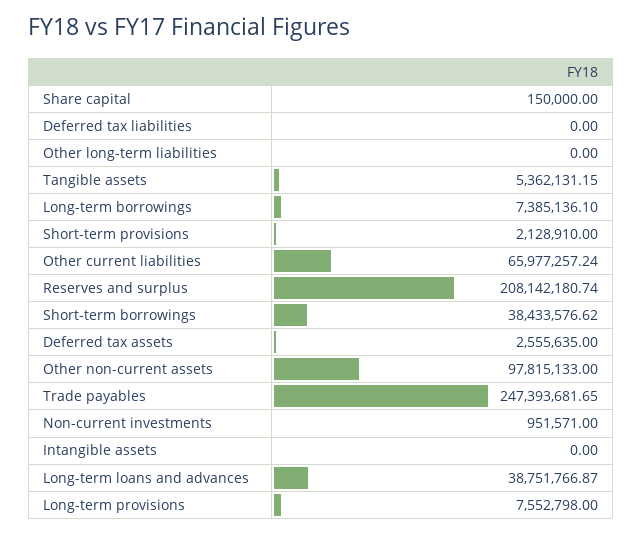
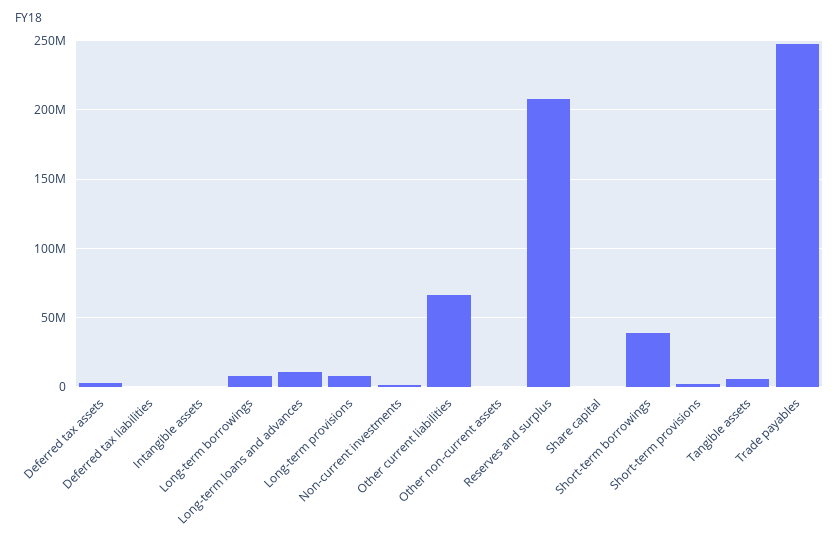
  {
    "Share capital": 150000,
    "Deferred tax liabilities": 0,
-   "Other long-term liabilities": 0,
    "Tangible assets": 5362131.15,
    "Long-term borrowings": 7385136.1,
    "Short-term provisions": 2128910,
    "Other current liabilities": 65977257.24,
    "Reserves and surplus": 208142180.74,
    "Short-term borrowings": 38433576.62,
    "Deferred tax assets": 2555635,
-   "Other non-current assets": 97815133,
+   "Other non-current assets": 0,
    "Trade payables": 247393681.65,
    "Non-current investments": 951571,
    "Intangible assets": 0,
-   "Long-term loans and advances": 38751766.87,
+   "Long-term loans and advances": 10000000,
    "Long-term provisions": 7552798
  }

